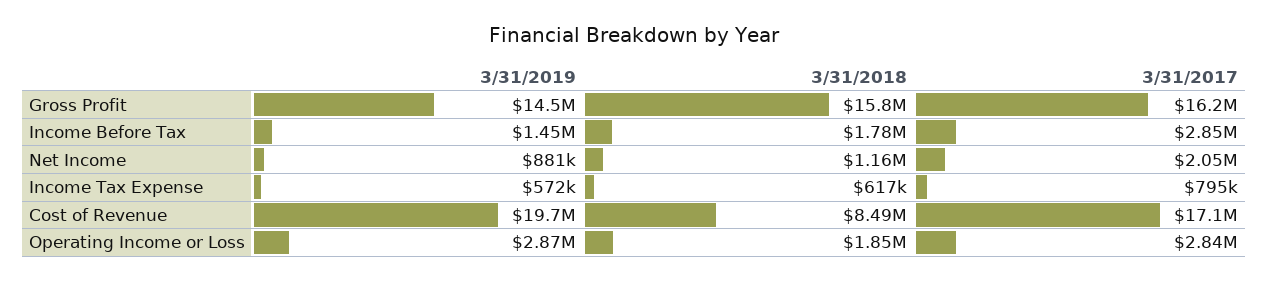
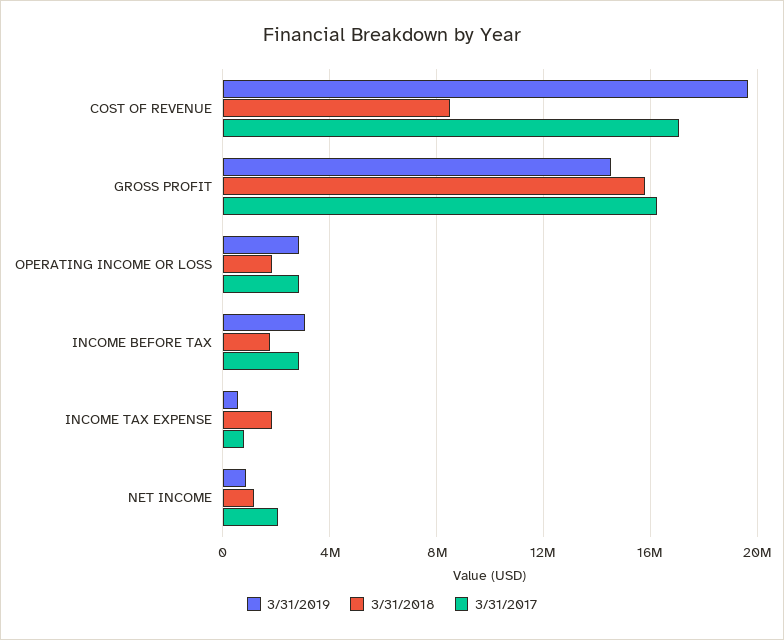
  {
    "3/31/2019": {
      "Gross Profit": 14500000,
-     "Income Before Tax": 1450000,
+     "Income Before Tax": 3000000,
      "Net Income": 881000,
      "Income Tax Expense": 572000,
      "Cost of Revenue": 19700000,
      "Operating Income or Loss": 2870000
    },
    "3/31/2018": {
      "Gross Profit": 15800000,
      "Income Before Tax": 1780000,
      "Net Income": 1160000,
-     "Income Tax Expense": 617000,
+     "Income Tax Expense": 2000000,
      "Cost of Revenue": 8490000,
      "Operating Income or Loss": 1850000
    },
    "3/31/2017": {
      "Gross Profit": 16200000,
      "Income Before Tax": 2850000,
      "Net Income": 2050000,
      "Income Tax Expense": 795000,
      "Cost of Revenue": 17100000,
      "Operating Income or Loss": 2840000
    }
  }

